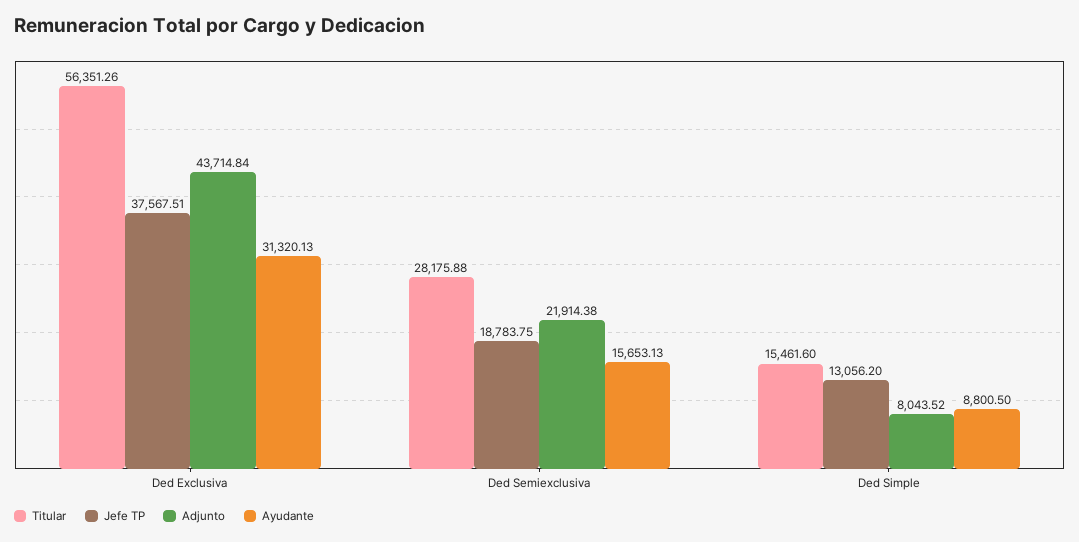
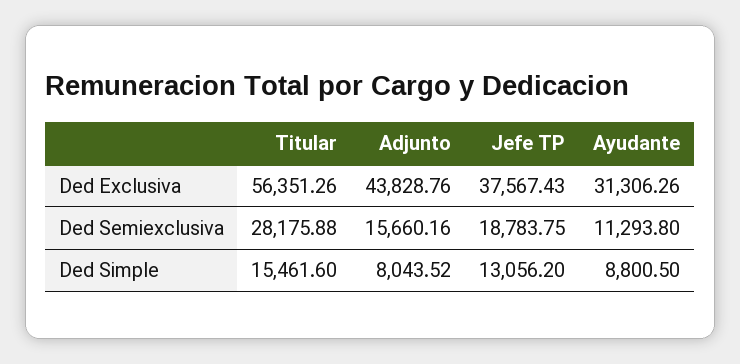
  {
    "Titular": {
      "Ded Exclusiva": 56351.26,
      "Ded Semiexclusiva": 28175.88,
      "Ded Simple": 15461.6
    },
    "Jefe TP": {
-     "Ded Exclusiva": 37567.51,
+     "Ded Exclusiva": 37567.43,
      "Ded Semiexclusiva": 18783.75,
      "Ded Simple": 13056.2
    },
    "Adjunto": {
-     "Ded Exclusiva": 43714.84,
+     "Ded Exclusiva": 43828.76,
-     "Ded Semiexclusiva": 21914.38,
+     "Ded Semiexclusiva": 15660.16,
      "Ded Simple": 8043.52
    },
    "Ayudante": {
-     "Ded Exclusiva": 31320.13,
+     "Ded Exclusiva": 31306.26,
-     "Ded Semiexclusiva": 15653.13,
+     "Ded Semiexclusiva": 11293.8,
      "Ded Simple": 8800.5
    }
  }

